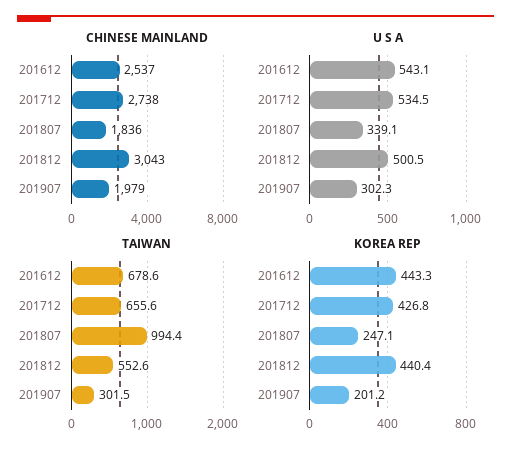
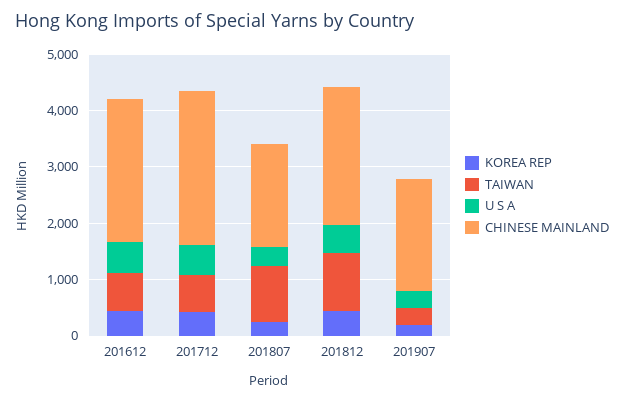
  {
    "CHINESE MAINLAND": {
      "201612": 2537,
      "201712": 2738,
      "201807": 1836,
-     "201812": 3043,
+     "201812": 2400,
      "201907": 1979
    },
    "U S A": {
      "201612": 543.1,
      "201712": 534.5,
      "201807": 339.1,
      "201812": 500.5,
      "201907": 302.3
    },
    "TAIWAN": {
      "201612": 678.6,
      "201712": 655.6,
      "201807": 994.4,
-     "201812": 552.6,
+     "201812": 1000,
      "201907": 301.5
    },
    "KOREA REP": {
      "201612": 443.3,
      "201712": 426.8,
      "201807": 247.1,
      "201812": 440.4,
      "201907": 201.2
    }
  }

